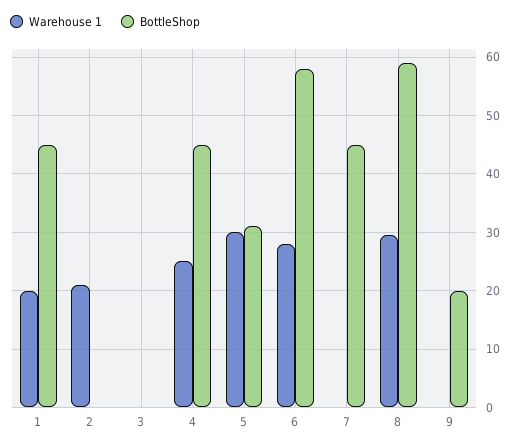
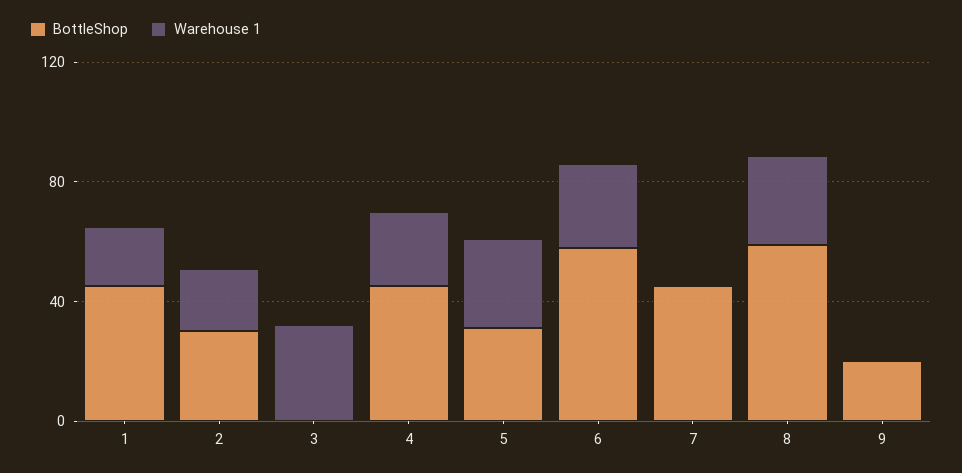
  {
    "Warehouse 1": {
      "1": 20,
      "2": 22,
-     "3": 0,
+     "3": 30,
      "4": 26,
      "5": 30,
      "6": 28,
      "7": 0,
      "8": 30,
      "9": 0
    },
    "BottleShop": {
      "1": 46,
-     "2": 0,
+     "2": 30,
      "3": 0,
      "4": 46,
      "5": 32,
      "6": 58,
      "7": 46,
      "8": 60,
      "9": 20
    }
  }

